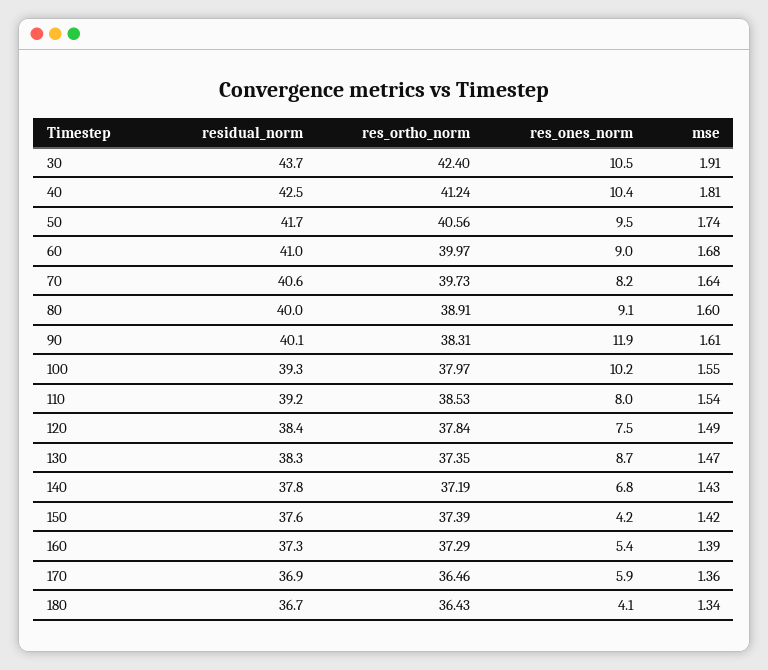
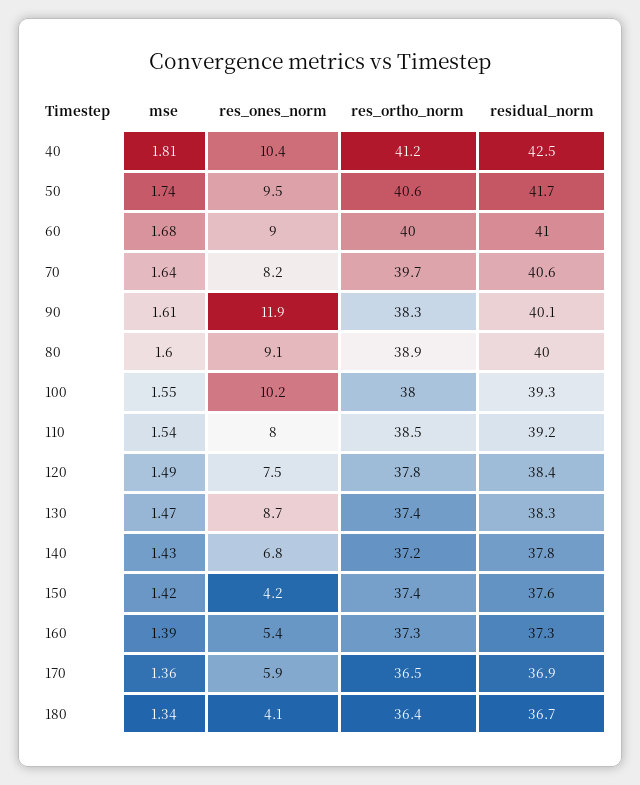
  {
    "residual_norm": {
-     "30": 43.7,
      "40": 42.5,
      "50": 41.7,
      "60": 41,
      "70": 40.6,
      "80": 40,
      "90": 40.1,
      "100": 39.3,
      "110": 39.2,
      "120": 38.4,
      "130": 38.3,
      "140": 37.8,
      "150": 37.6,
      "160": 37.3,
      "170": 36.9,
      "180": 36.7
    },
    "res_ortho_norm": {
-     "30": 42.4,
      "40": 41.24,
      "50": 40.56,
      "60": 39.97,
      "70": 39.73,
      "80": 38.91,
      "90": 38.31,
      "100": 37.97,
      "110": 38.53,
      "120": 37.84,
      "130": 37.35,
      "140": 37.19,
      "150": 37.39,
      "160": 37.29,
      "170": 36.46,
      "180": 36.43
    },
    "res_ones_norm": {
-     "30": 10.5,
      "40": 10.4,
      "50": 9.5,
      "60": 9,
      "70": 8.2,
      "80": 9.1,
      "90": 11.9,
      "100": 10.2,
      "110": 8,
      "120": 7.5,
      "130": 8.7,
      "140": 6.8,
      "150": 4.2,
      "160": 5.4,
      "170": 5.9,
      "180": 4.1
    },
    "mse": {
-     "30": 1.91,
      "40": 1.81,
      "50": 1.74,
      "60": 1.68,
      "70": 1.64,
      "80": 1.6,
      "90": 1.61,
      "100": 1.55,
      "110": 1.54,
      "120": 1.49,
      "130": 1.47,
      "140": 1.43,
      "150": 1.42,
      "160": 1.39,
      "170": 1.36,
      "180": 1.34
    }
  }

